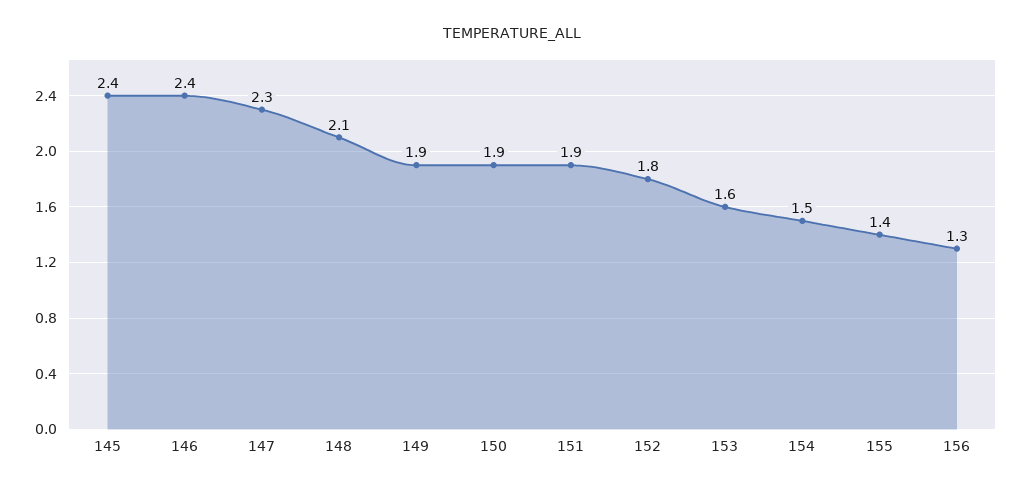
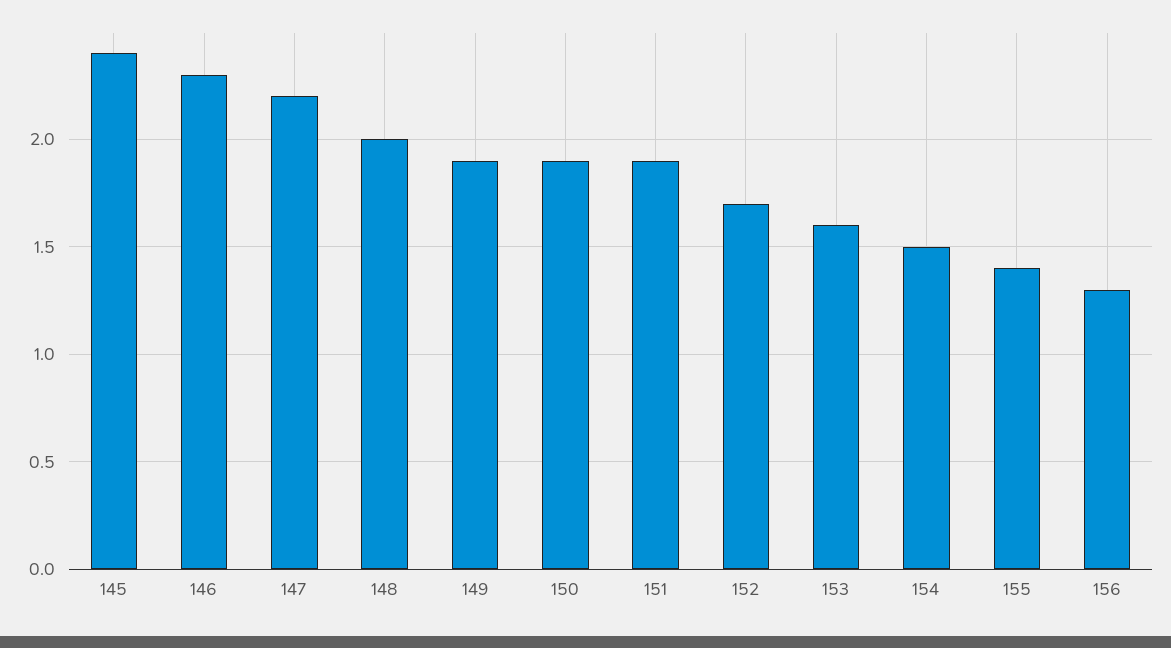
  {
    "145": 2.4,
-   "146": 2.4,
+   "146": 2.3,
-   "147": 2.3,
+   "147": 2.2,
-   "148": 2.1,
+   "148": 2,
    "149": 1.9,
    "150": 1.9,
    "151": 1.9,
-   "152": 1.8,
+   "152": 1.7,
    "153": 1.6,
    "154": 1.5,
    "155": 1.4,
    "156": 1.3
  }

